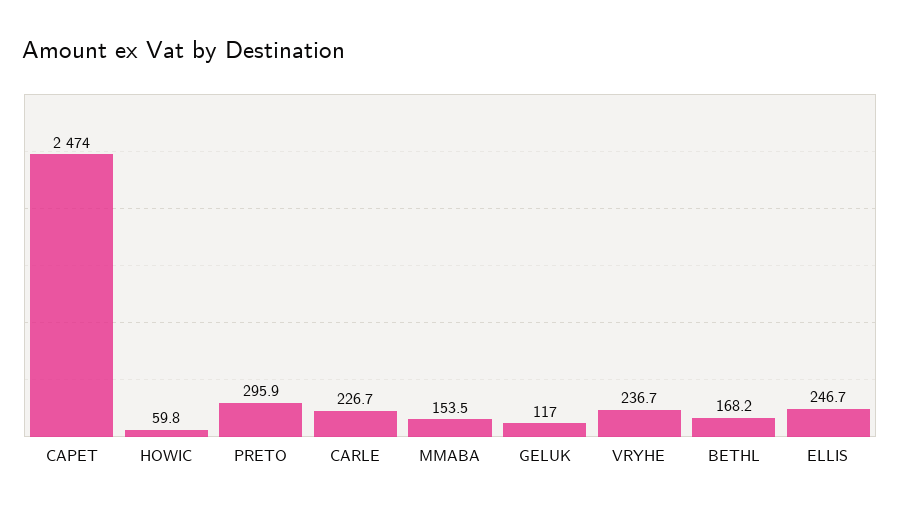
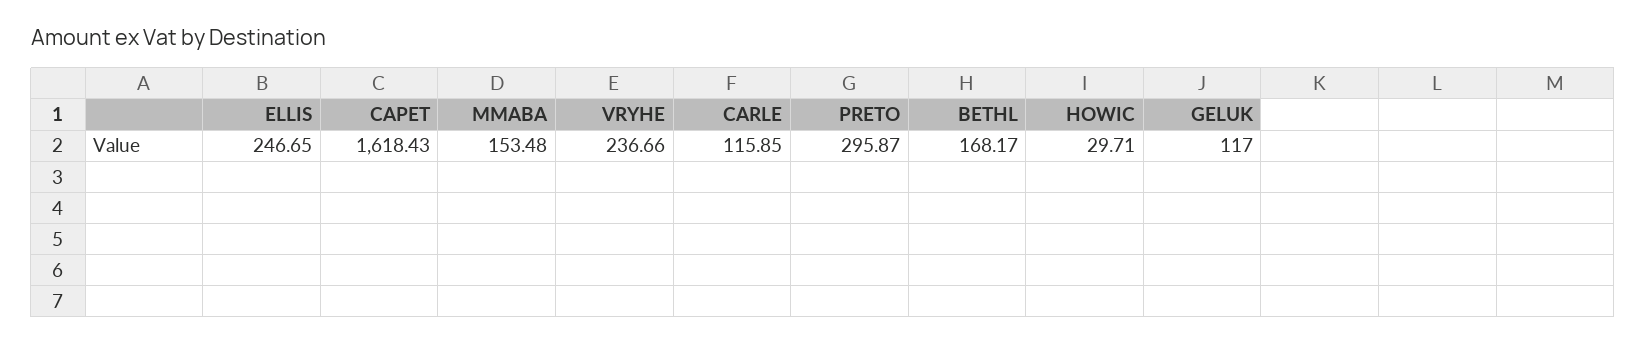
  {
-   "CAPET": 2474,
+   "CAPET": 1618.43,
-   "HOWIC": 59.8,
+   "HOWIC": 29.71,
    "PRETO": 295.87,
-   "CARLE": 226.7,
+   "CARLE": 115.85,
    "MMABA": 153.48,
    "GELUK": 117,
    "VRYHE": 236.66,
    "BETHL": 168.17,
    "ELLIS": 246.65
  }

